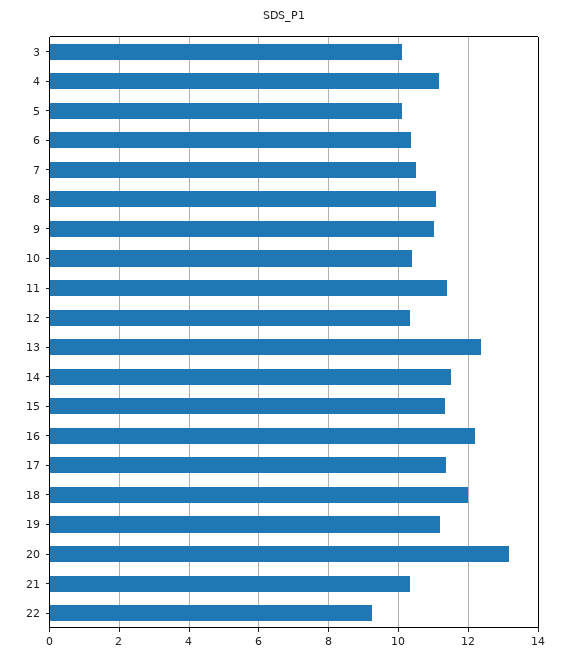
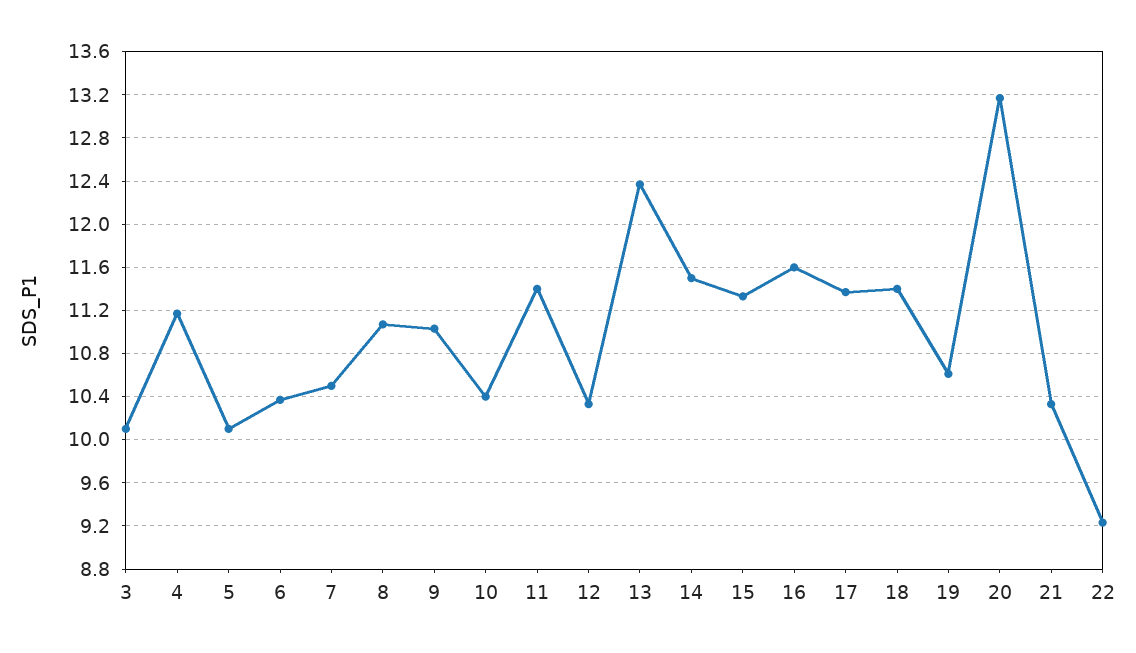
  {
    "3": 10.1,
    "4": 11.2,
    "5": 10.1,
    "6": 10.4,
    "7": 10.5,
    "8": 11.1,
    "9": 11,
    "10": 10.4,
    "11": 11.4,
    "12": 10.3,
    "13": 12.4,
    "14": 11.5,
    "15": 11.3,
-   "16": 12.2,
+   "16": 11.6,
    "17": 11.4,
-   "18": 12,
+   "18": 11.4,
-   "19": 11.2,
+   "19": 10.6,
    "20": 13.2,
    "21": 10.3,
    "22": 9.2
  }

